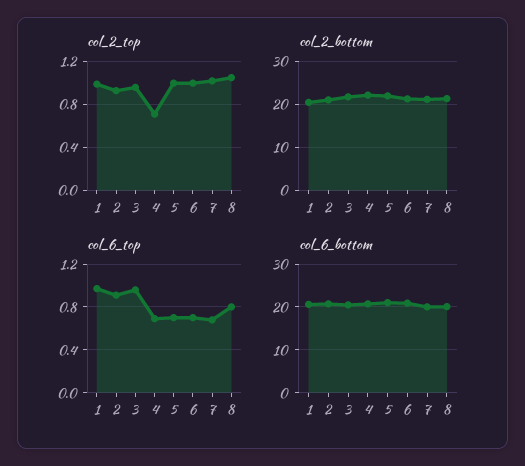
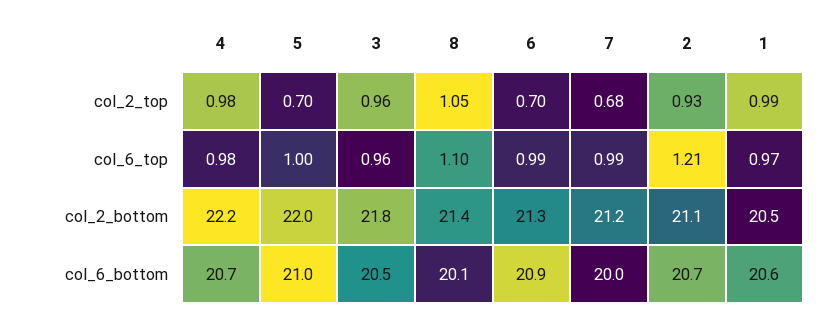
  {
    "col_2_top": {
      "1": 0.99,
      "2": 0.93,
      "3": 0.96,
-     "4": 0.7,
+     "4": 0.98,
-     "5": 1,
+     "5": 0.7,
-     "6": 1,
+     "6": 0.7,
-     "7": 1,
+     "7": 0.68,
      "8": 1.05
    },
    "col_2_bottom": {
      "1": 20.5,
      "2": 21.1,
      "3": 21.8,
      "4": 22.2,
      "5": 22,
      "6": 21.3,
      "7": 21.2,
      "8": 21.4
    },
    "col_6_top": {
      "1": 0.97,
-     "2": 0.9,
+     "2": 1.21,
      "3": 0.96,
-     "4": 0.7,
+     "4": 0.98,
-     "5": 0.7,
+     "5": 1,
-     "6": 0.7,
+     "6": 0.99,
-     "7": 0.7,
+     "7": 0.99,
-     "8": 0.8
+     "8": 1.1
    },
    "col_6_bottom": {
      "1": 20.6,
      "2": 20.7,
      "3": 20.5,
      "4": 20.7,
      "5": 21,
      "6": 20.9,
      "7": 20,
      "8": 20.1
    }
  }

